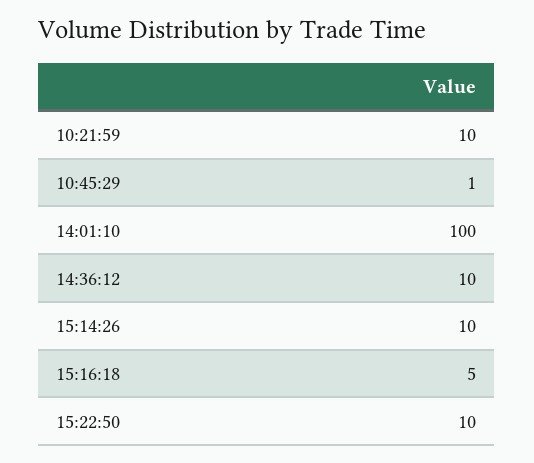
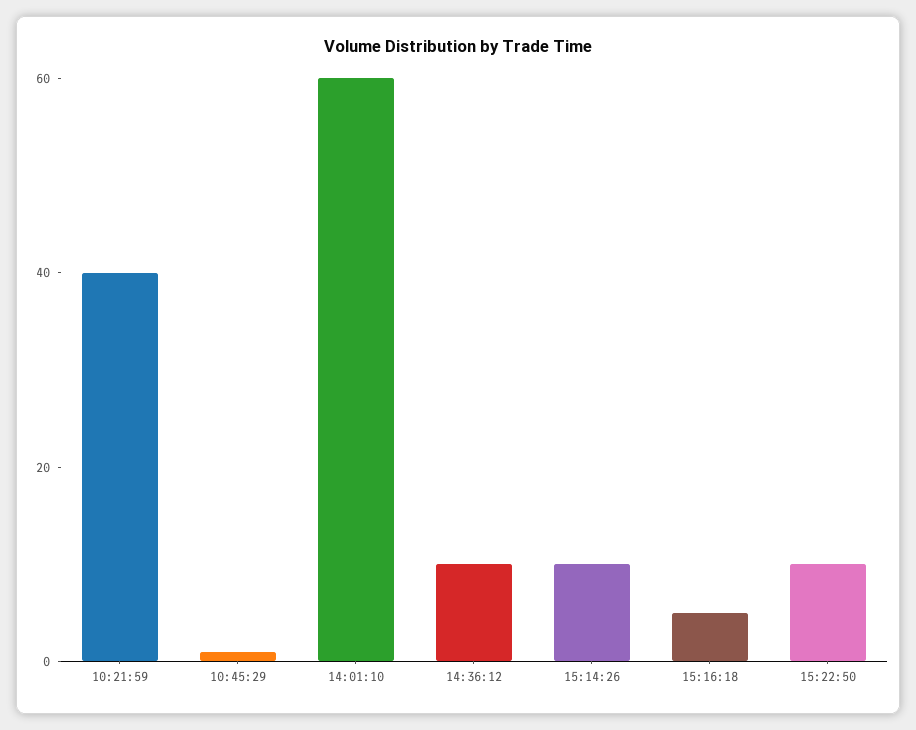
  {
-   "10:21:59": 10,
+   "10:21:59": 40,
    "10:45:29": 1,
-   "14:01:10": 100,
+   "14:01:10": 60,
    "14:36:12": 10,
    "15:14:26": 10,
    "15:16:18": 5,
    "15:22:50": 10
  }

